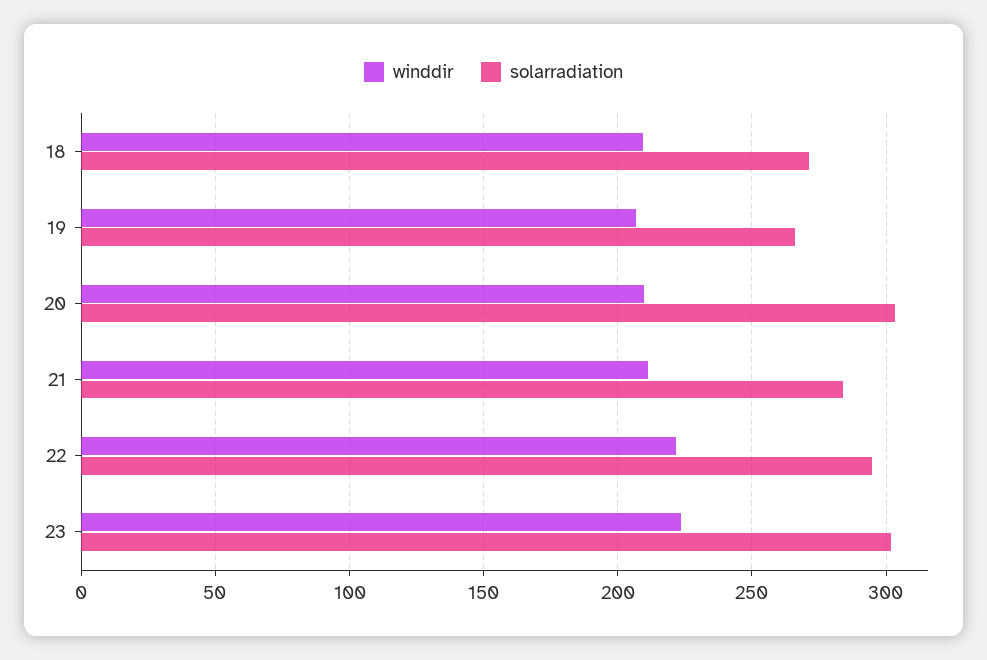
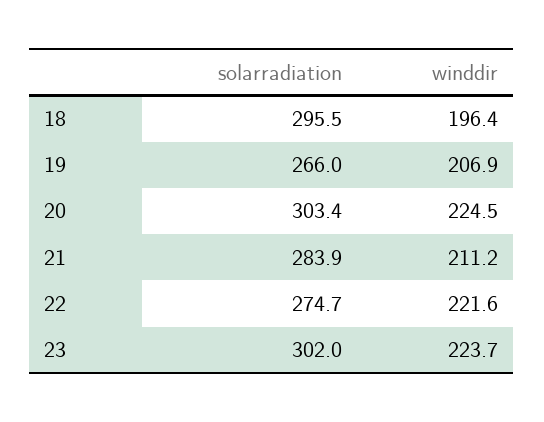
  {
    "winddir": {
-     "18": 210,
+     "18": 196.4,
      "19": 206.9,
-     "20": 210,
+     "20": 224.5,
      "21": 211.2,
      "22": 221.6,
      "23": 223.7
    },
    "solarradiation": {
-     "18": 270,
+     "18": 295.5,
      "19": 266,
      "20": 303.4,
      "21": 283.9,
-     "22": 295,
+     "22": 274.7,
      "23": 302
    }
  }

